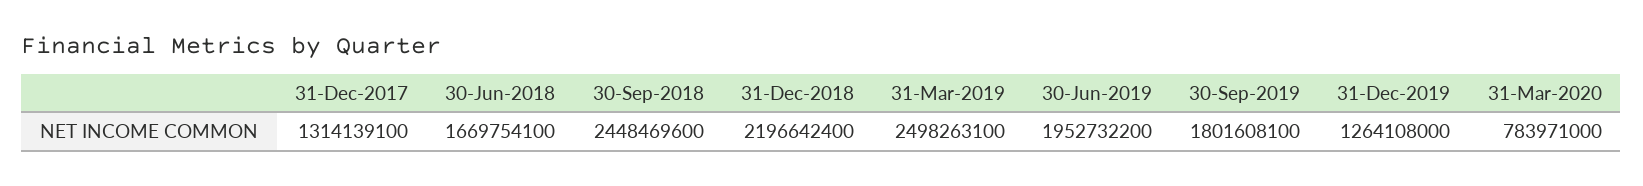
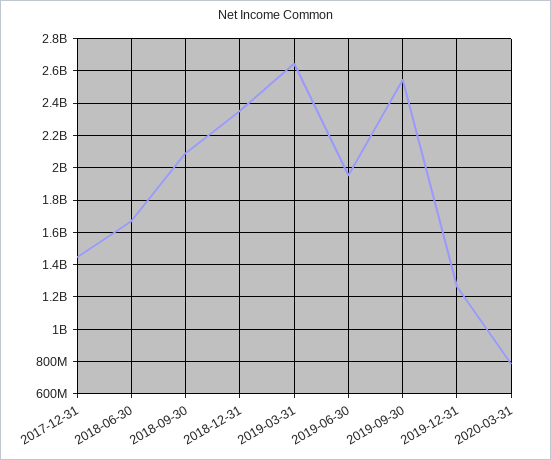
  {
-   "31-Dec-2017": 1314139100,
+   "31-Dec-2017": 1450000000,
    "30-Jun-2018": 1669754100,
-   "30-Sep-2018": 2448469600,
+   "30-Sep-2018": 2100000000,
-   "31-Dec-2018": 2196642400,
+   "31-Dec-2018": 2350000000,
-   "31-Mar-2019": 2498263100,
+   "31-Mar-2019": 2650000000,
    "30-Jun-2019": 1952732200,
-   "30-Sep-2019": 1801608100,
+   "30-Sep-2019": 2550000000,
    "31-Dec-2019": 1264108000,
    "31-Mar-2020": 783971000
  }

